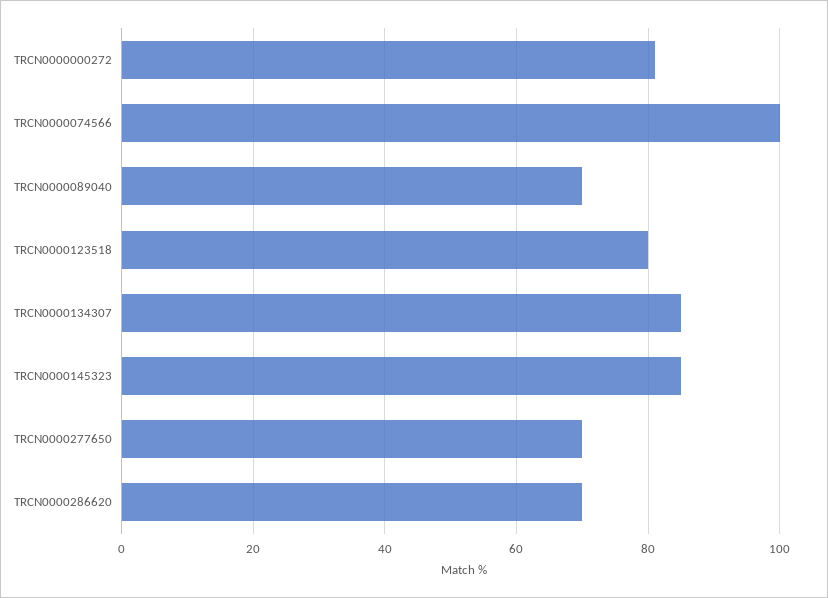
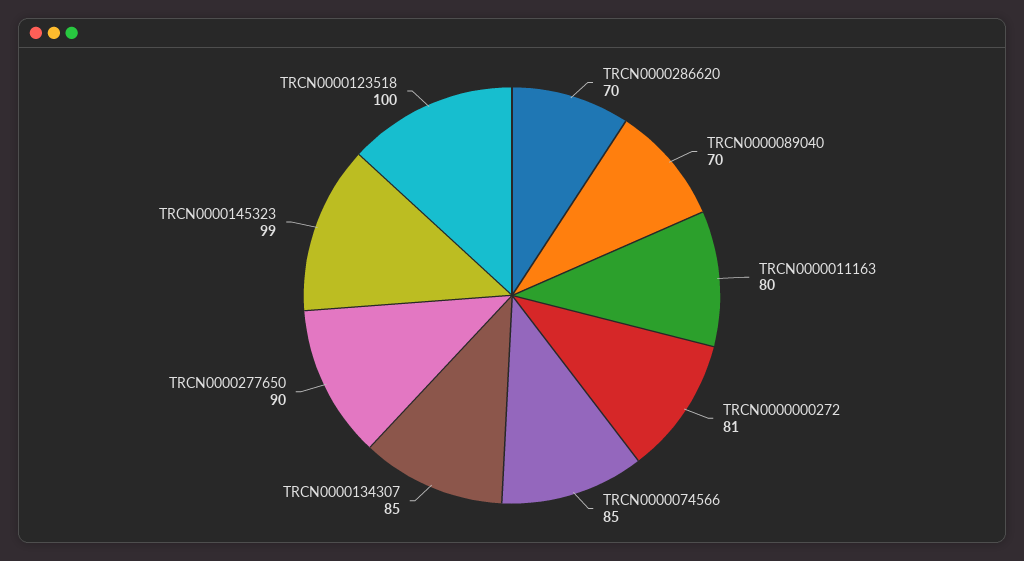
  {
    "TRCN0000000272": 81,
-   "TRCN0000074566": 100,
+   "TRCN0000074566": 85,
    "TRCN0000089040": 70,
-   "TRCN0000123518": 80,
+   "TRCN0000123518": 100,
    "TRCN0000134307": 85,
-   "TRCN0000145323": 85,
+   "TRCN0000145323": 99,
-   "TRCN0000277650": 70,
+   "TRCN0000277650": 90,
-   "TRCN0000286620": 70
+   "TRCN0000286620": 70,
+   "TRCN0000011163": 80
  }

